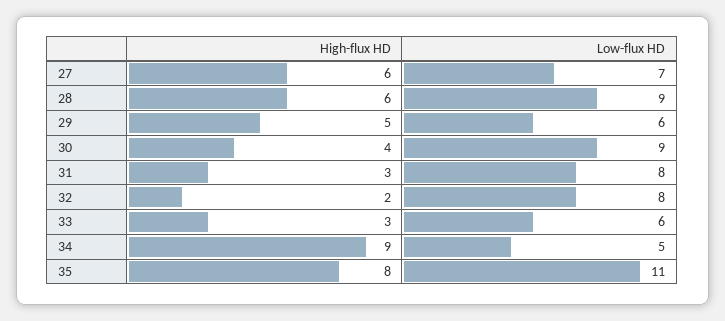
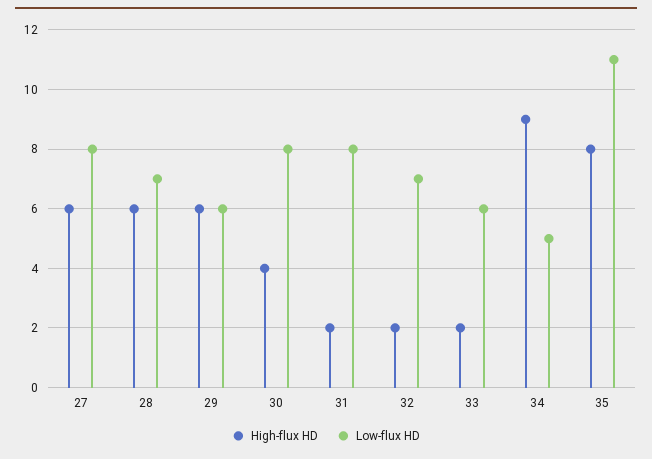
  {
    "High-flux HD": {
      "27": 6,
      "28": 6,
-     "29": 5,
+     "29": 6,
      "30": 4,
-     "31": 3,
+     "31": 2,
      "32": 2,
-     "33": 3,
+     "33": 2,
      "34": 9,
      "35": 8
    },
    "Low-flux HD": {
-     "27": 7,
+     "27": 8,
-     "28": 9,
+     "28": 7,
      "29": 6,
-     "30": 9,
+     "30": 8,
      "31": 8,
-     "32": 8,
+     "32": 7,
      "33": 6,
      "34": 5,
      "35": 11
    }
  }

